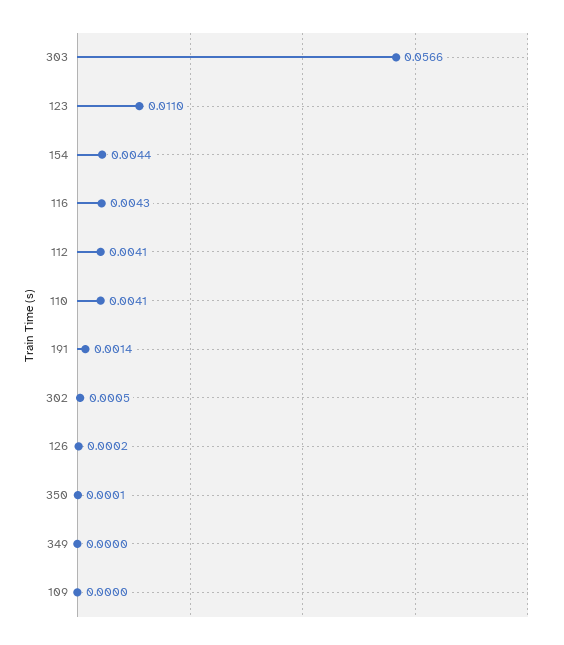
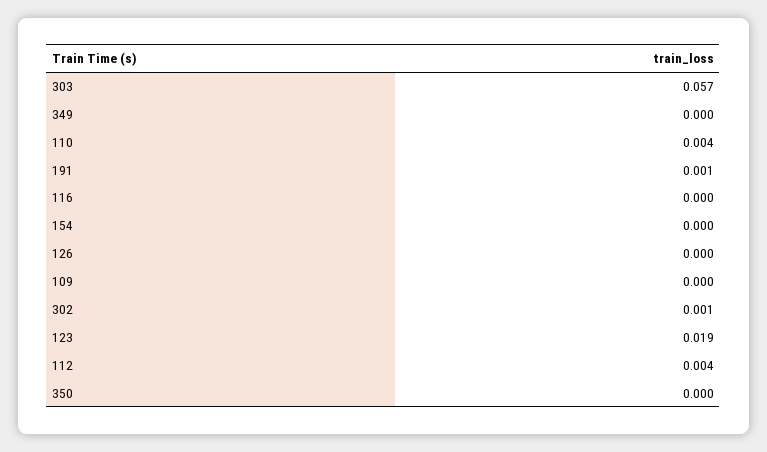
  {
    "303": 0.0566,
-   "123": 0.011,
+   "123": 0.019,
-   "154": 0.0044,
+   "154": 0,
-   "116": 0.0043,
+   "116": 0,
    "112": 0.0041,
    "110": 0.0041,
    "191": 0.0014,
    "302": 0.0005,
    "126": 0.0002,
    "350": 0.0001,
    "349": 0,
    "109": 0
  }

